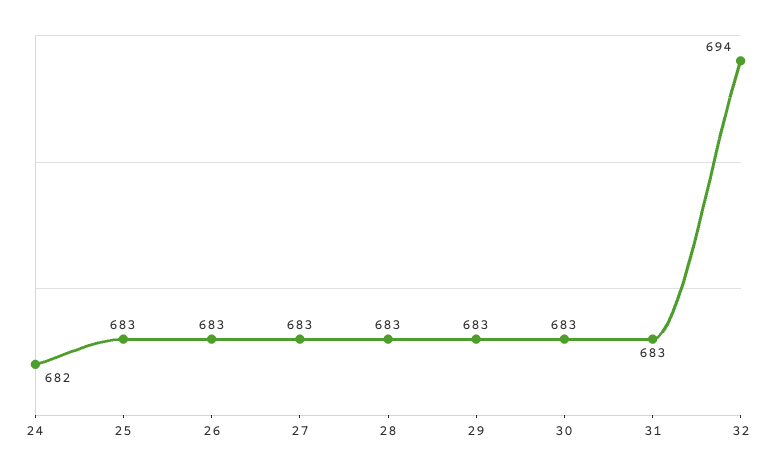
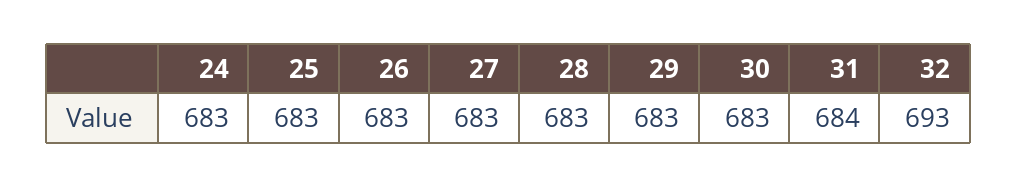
  {
-   "24": 682,
+   "24": 683,
    "25": 683,
    "26": 683,
    "27": 683,
    "28": 683,
    "29": 683,
    "30": 683,
-   "31": 683,
+   "31": 684,
-   "32": 694
+   "32": 693
  }

